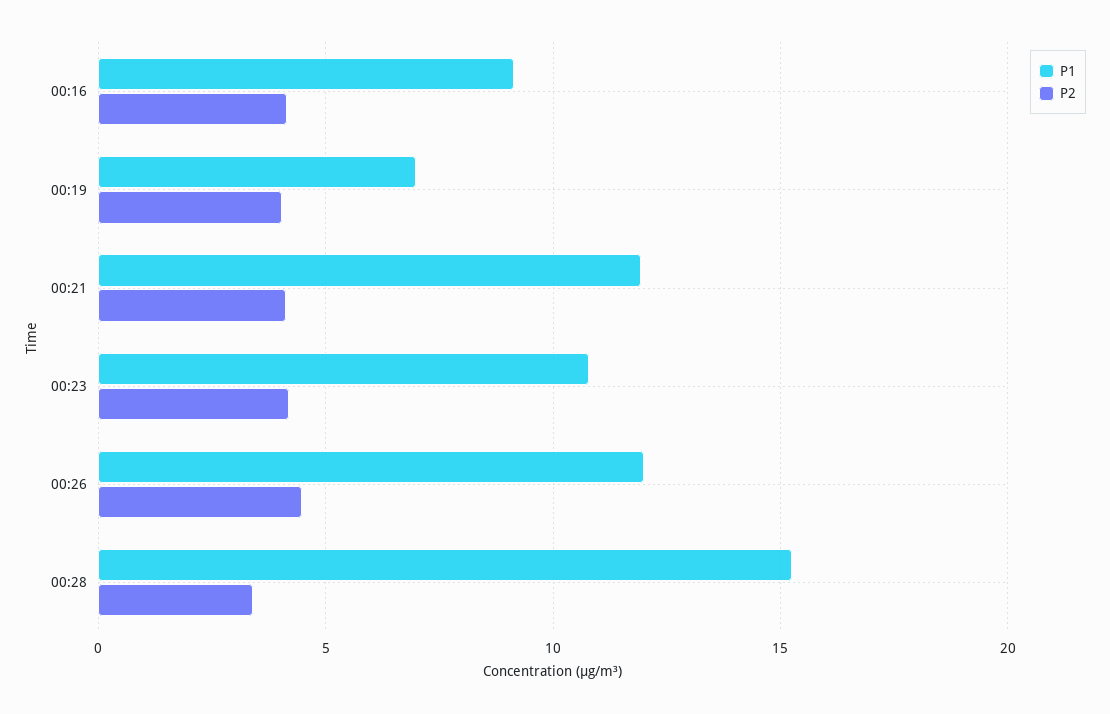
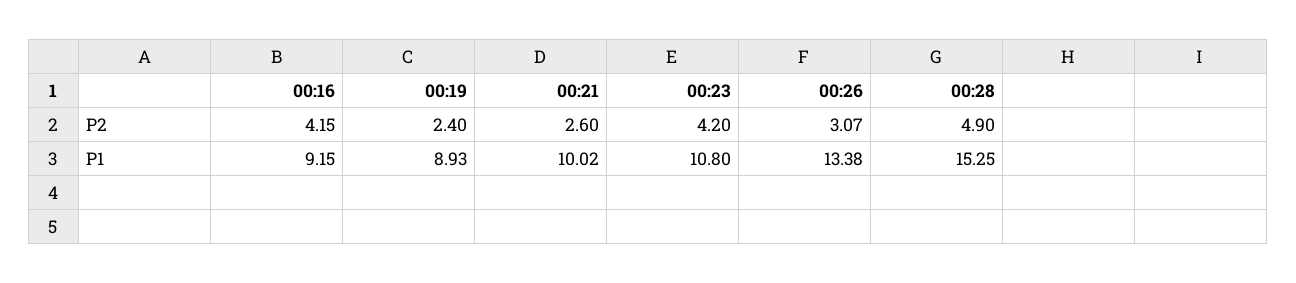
  {
    "P1": {
      "00:16": 9.15,
-     "00:19": 7,
+     "00:19": 8.93,
-     "00:21": 12,
+     "00:21": 10.02,
      "00:23": 10.8,
-     "00:26": 12,
+     "00:26": 13.38,
      "00:28": 15.25
    },
    "P2": {
      "00:16": 4.15,
-     "00:19": 4,
+     "00:19": 2.4,
-     "00:21": 4,
+     "00:21": 2.6,
      "00:23": 4.2,
-     "00:26": 4.5,
+     "00:26": 3.07,
-     "00:28": 3.5
+     "00:28": 4.9
    }
  }

